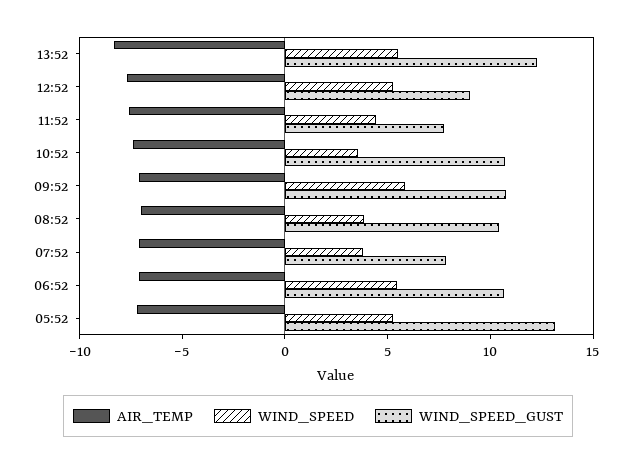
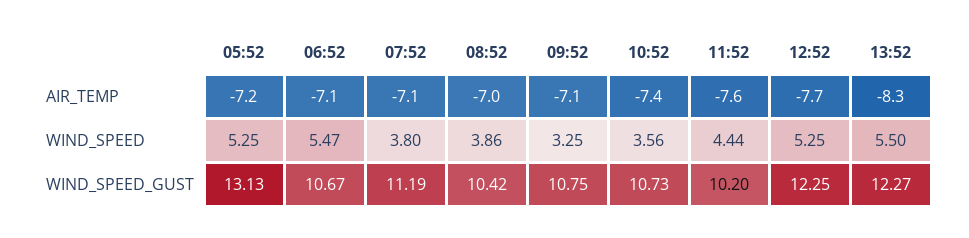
  {
    "AIR_TEMP": {
      "13:52": -8.3,
      "12:52": -7.7,
      "11:52": -7.6,
      "10:52": -7.4,
      "09:52": -7.1,
      "08:52": -7,
      "07:52": -7.1,
      "06:52": -7.1,
      "05:52": -7.2
    },
    "WIND_SPEED": {
      "13:52": 5.5,
      "12:52": 5.25,
      "11:52": 4.44,
      "10:52": 3.56,
-     "09:52": 6,
+     "09:52": 3.25,
      "08:52": 3.86,
      "07:52": 3.8,
      "06:52": 5.47,
      "05:52": 5.25
    },
    "WIND_SPEED_GUST": {
      "13:52": 12.27,
-     "12:52": 9,
+     "12:52": 12.25,
-     "11:52": 8,
+     "11:52": 10.2,
      "10:52": 10.73,
      "09:52": 10.75,
      "08:52": 10.42,
-     "07:52": 8,
+     "07:52": 11.19,
      "06:52": 10.67,
      "05:52": 13.13
    }
  }

